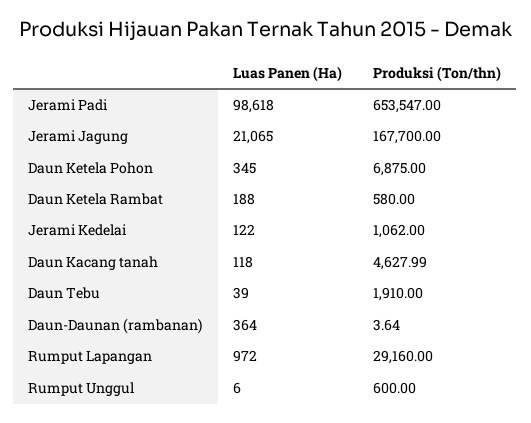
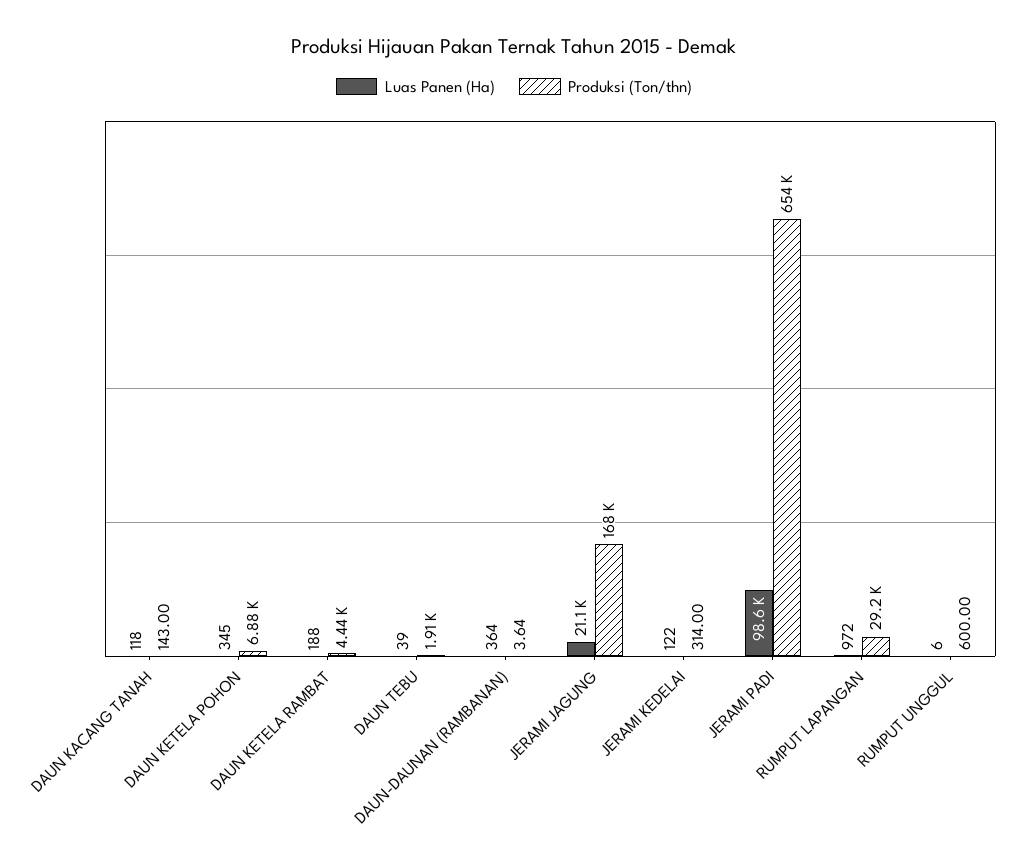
  {
    "Luas Panen (Ha)": {
      "Jerami Padi": 98618,
      "Jerami Jagung": 21065,
      "Daun Ketela Pohon": 345,
      "Daun Ketela Rambat": 188,
      "Jerami Kedelai": 122,
      "Daun Kacang tanah": 118,
      "Daun Tebu": 39,
      "Daun-Daunan (rambanan)": 364,
      "Rumput Lapangan": 972,
      "Rumput Unggul": 6
    },
    "Produksi (Ton/thn)": {
      "Jerami Padi": 653547,
      "Jerami Jagung": 167700,
      "Daun Ketela Pohon": 6875,
-     "Daun Ketela Rambat": 580,
+     "Daun Ketela Rambat": 4440,
-     "Jerami Kedelai": 1062,
+     "Jerami Kedelai": 314,
-     "Daun Kacang tanah": 4627.99,
+     "Daun Kacang tanah": 143,
      "Daun Tebu": 1910,
      "Daun-Daunan (rambanan)": 3.64,
      "Rumput Lapangan": 29160,
      "Rumput Unggul": 600
    }
  }

